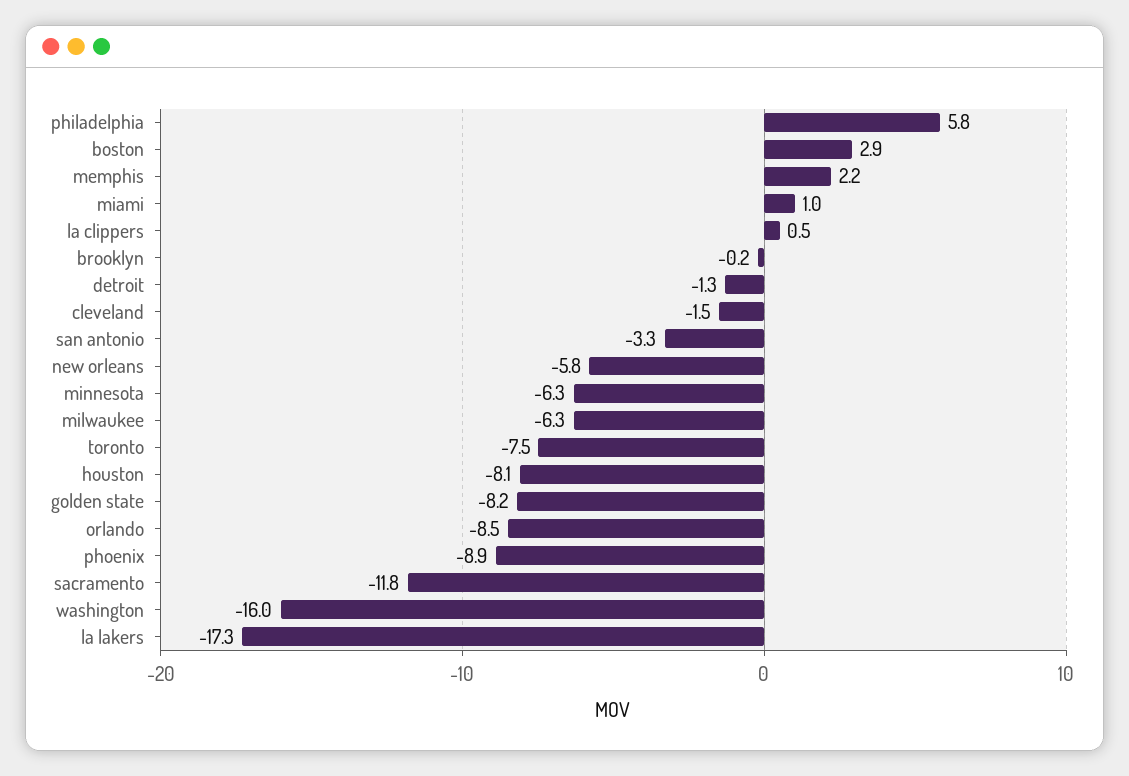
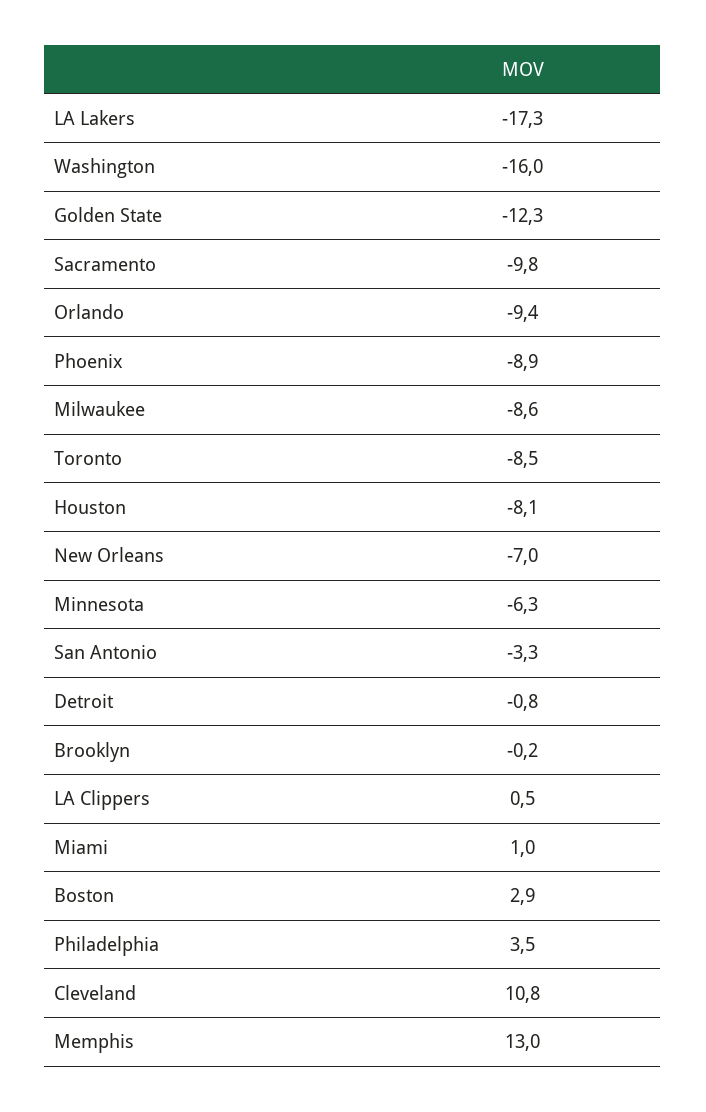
  {
-   "philadelphia": 5.8,
+   "philadelphia": 3.5,
    "boston": 2.9,
-   "memphis": 2.2,
+   "memphis": 13,
    "miami": 1,
    "la clippers": 0.5,
    "brooklyn": -0.2,
-   "detroit": -1.3,
+   "detroit": -0.8,
-   "cleveland": -1.5,
+   "cleveland": 10.8,
    "san antonio": -3.3,
-   "new orleans": -5.8,
+   "new orleans": -7,
    "minnesota": -6.3,
-   "milwaukee": -6.3,
+   "milwaukee": -8.6,
-   "toronto": -7.5,
+   "toronto": -8.5,
    "houston": -8.1,
-   "golden state": -8.2,
+   "golden state": -12.3,
-   "orlando": -8.5,
+   "orlando": -9.4,
    "phoenix": -8.9,
-   "sacramento": -11.8,
+   "sacramento": -9.8,
    "washington": -16,
    "la lakers": -17.3
  }

